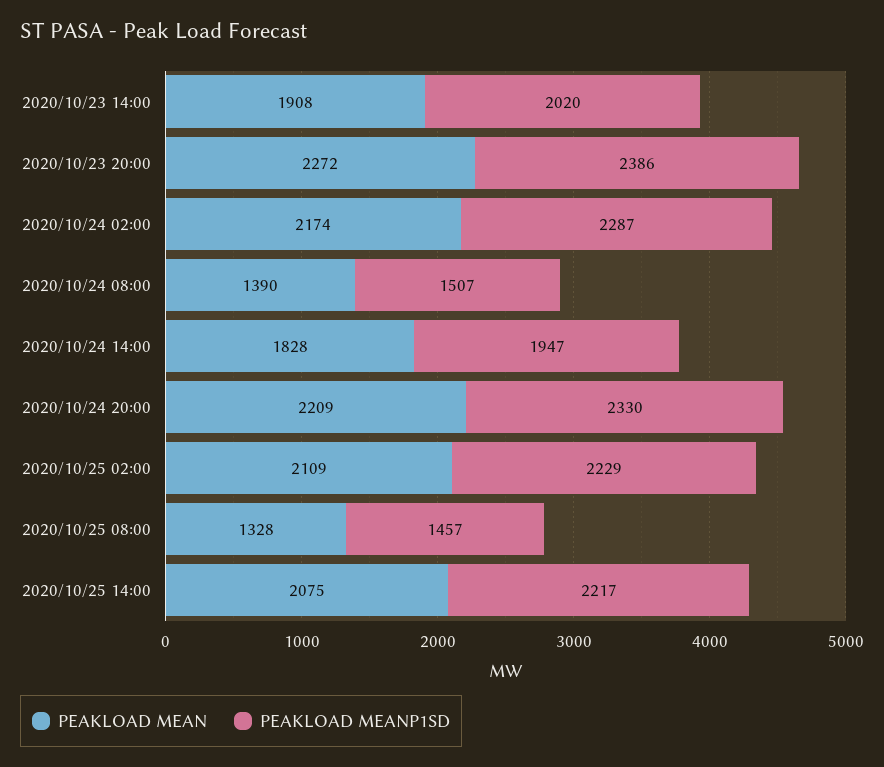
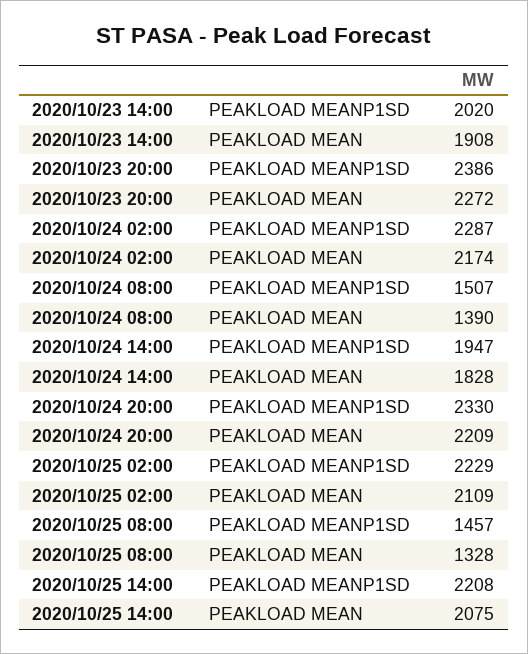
  {
    "PEAKLOAD MEAN": {
      "2020/10/23 14:00": 1908,
      "2020/10/23 20:00": 2272,
      "2020/10/24 02:00": 2174,
      "2020/10/24 08:00": 1390,
      "2020/10/24 14:00": 1828,
      "2020/10/24 20:00": 2209,
      "2020/10/25 02:00": 2109,
      "2020/10/25 08:00": 1328,
      "2020/10/25 14:00": 2075
    },
    "PEAKLOAD MEANP1SD": {
      "2020/10/23 14:00": 2020,
      "2020/10/23 20:00": 2386,
      "2020/10/24 02:00": 2287,
      "2020/10/24 08:00": 1507,
      "2020/10/24 14:00": 1947,
      "2020/10/24 20:00": 2330,
      "2020/10/25 02:00": 2229,
      "2020/10/25 08:00": 1457,
-     "2020/10/25 14:00": 2217
+     "2020/10/25 14:00": 2208
    }
  }

